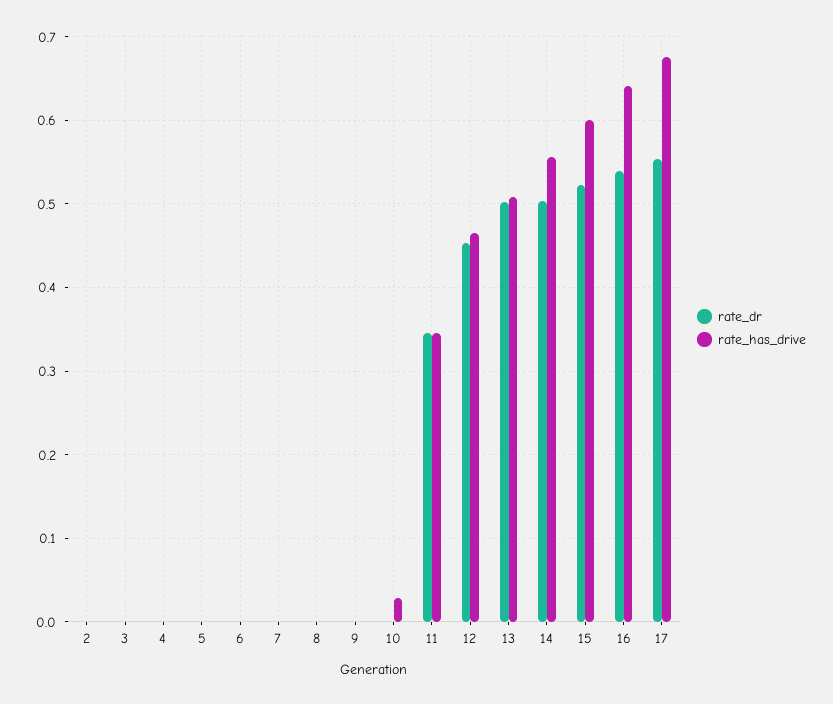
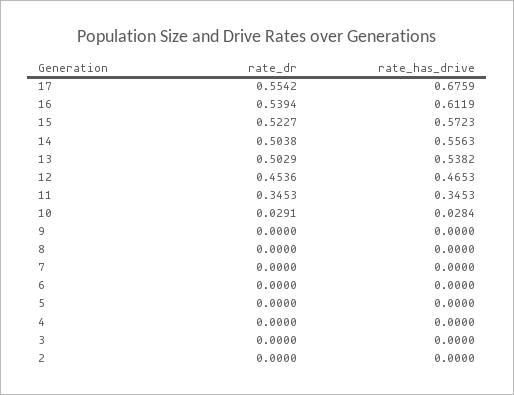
  {
    "rate_dr": {
      "2": 0,
      "3": 0,
      "4": 0,
      "5": 0,
      "6": 0,
      "7": 0,
      "8": 0,
      "9": 0,
-     "10": 0,
+     "10": 0.0291,
      "11": 0.3453,
      "12": 0.4536,
      "13": 0.5029,
      "14": 0.5038,
      "15": 0.5227,
      "16": 0.5394,
      "17": 0.5542
    },
    "rate_has_drive": {
      "2": 0,
      "3": 0,
      "4": 0,
      "5": 0,
      "6": 0,
      "7": 0,
      "8": 0,
      "9": 0,
      "10": 0.0284,
      "11": 0.3453,
      "12": 0.4653,
-     "13": 0.51,
+     "13": 0.5382,
      "14": 0.5563,
-     "15": 0.6,
+     "15": 0.5723,
-     "16": 0.64,
+     "16": 0.6119,
      "17": 0.6759
    }
  }

